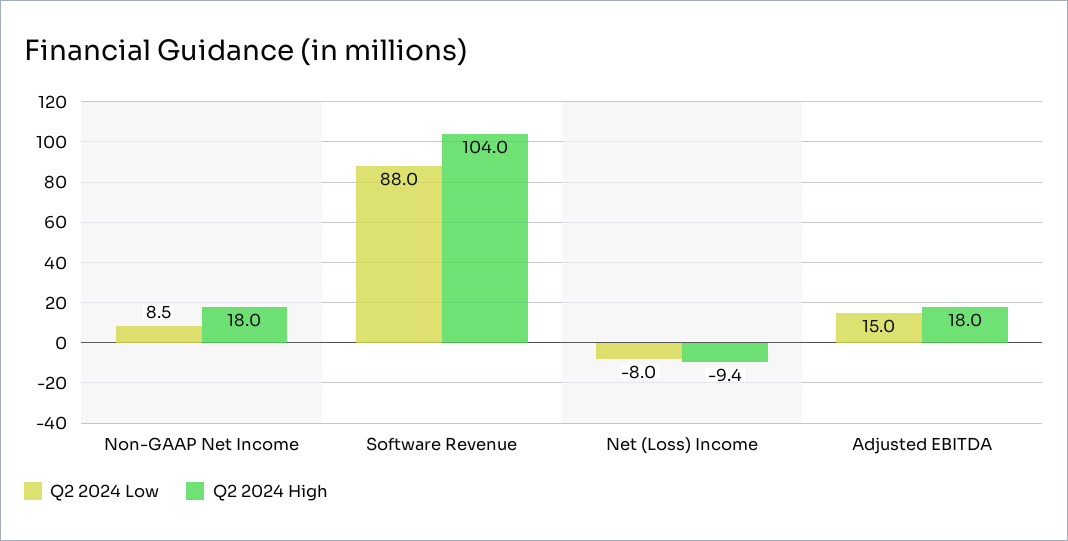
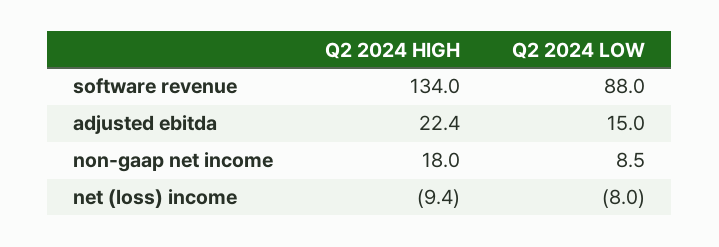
  {
    "Q2 2024 Low": {
      "Non-GAAP Net Income": 8.5,
      "Software Revenue": 88,
      "Net (Loss) Income": -8,
      "Adjusted EBITDA": 15
    },
    "Q2 2024 High": {
      "Non-GAAP Net Income": 18,
-     "Software Revenue": 104,
+     "Software Revenue": 134,
      "Net (Loss) Income": -9.4,
-     "Adjusted EBITDA": 18
+     "Adjusted EBITDA": 22.4
    }
  }

